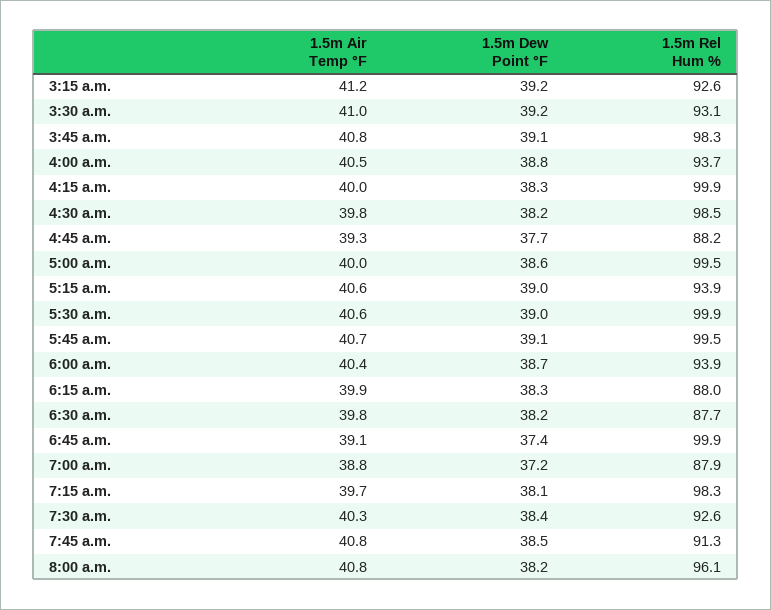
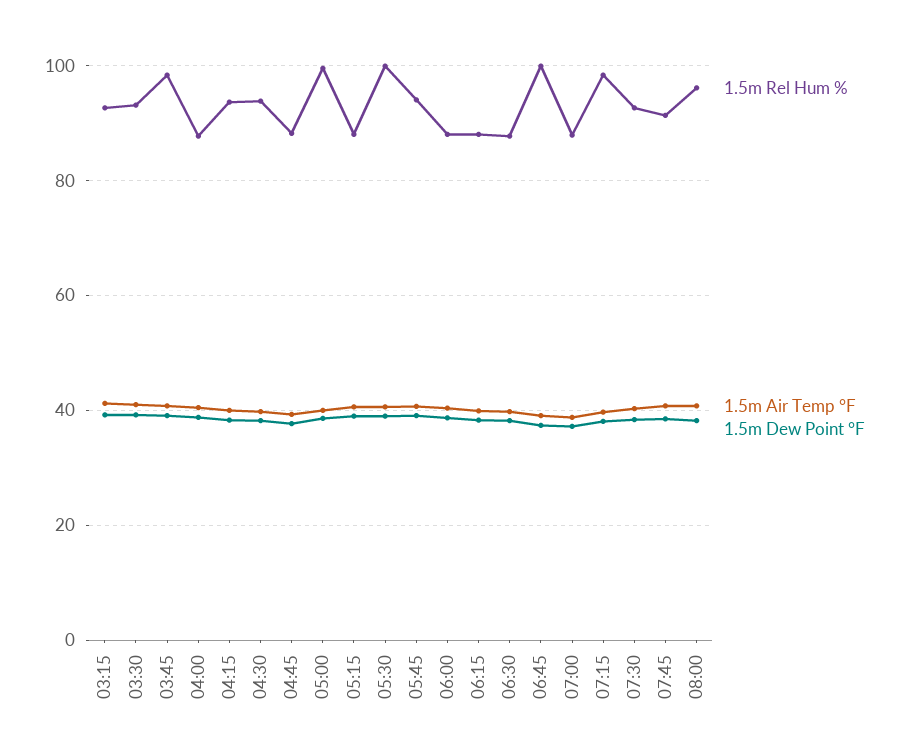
  {
    "1.5m Air Temp °F": {
      "3:15 a.m.": 41.2,
      "3:30 a.m.": 41,
      "3:45 a.m.": 40.8,
      "4:00 a.m.": 40.5,
      "4:15 a.m.": 40,
      "4:30 a.m.": 39.8,
      "4:45 a.m.": 39.3,
      "5:00 a.m.": 40,
      "5:15 a.m.": 40.6,
      "5:30 a.m.": 40.6,
      "5:45 a.m.": 40.7,
      "6:00 a.m.": 40.4,
      "6:15 a.m.": 39.9,
      "6:30 a.m.": 39.8,
      "6:45 a.m.": 39.1,
      "7:00 a.m.": 38.8,
      "7:15 a.m.": 39.7,
      "7:30 a.m.": 40.3,
      "7:45 a.m.": 40.8,
      "8:00 a.m.": 40.8
    },
    "1.5m Dew Point °F": {
      "3:15 a.m.": 39.2,
      "3:30 a.m.": 39.2,
      "3:45 a.m.": 39.1,
      "4:00 a.m.": 38.8,
      "4:15 a.m.": 38.3,
      "4:30 a.m.": 38.2,
      "4:45 a.m.": 37.7,
      "5:00 a.m.": 38.6,
      "5:15 a.m.": 39,
      "5:30 a.m.": 39,
      "5:45 a.m.": 39.1,
      "6:00 a.m.": 38.7,
      "6:15 a.m.": 38.3,
      "6:30 a.m.": 38.2,
      "6:45 a.m.": 37.4,
      "7:00 a.m.": 37.2,
      "7:15 a.m.": 38.1,
      "7:30 a.m.": 38.4,
      "7:45 a.m.": 38.5,
      "8:00 a.m.": 38.2
    },
    "1.5m Rel Hum %": {
      "3:15 a.m.": 92.6,
      "3:30 a.m.": 93.1,
      "3:45 a.m.": 98.3,
-     "4:00 a.m.": 93.7,
+     "4:00 a.m.": 88,
-     "4:15 a.m.": 99.9,
+     "4:15 a.m.": 94,
-     "4:30 a.m.": 98.5,
+     "4:30 a.m.": 94,
      "4:45 a.m.": 88.2,
      "5:00 a.m.": 99.5,
-     "5:15 a.m.": 93.9,
+     "5:15 a.m.": 88,
      "5:30 a.m.": 99.9,
-     "5:45 a.m.": 99.5,
+     "5:45 a.m.": 94,
-     "6:00 a.m.": 93.9,
+     "6:00 a.m.": 88,
      "6:15 a.m.": 88,
      "6:30 a.m.": 87.7,
      "6:45 a.m.": 99.9,
      "7:00 a.m.": 87.9,
      "7:15 a.m.": 98.3,
      "7:30 a.m.": 92.6,
      "7:45 a.m.": 91.3,
      "8:00 a.m.": 96.1
    }
  }

